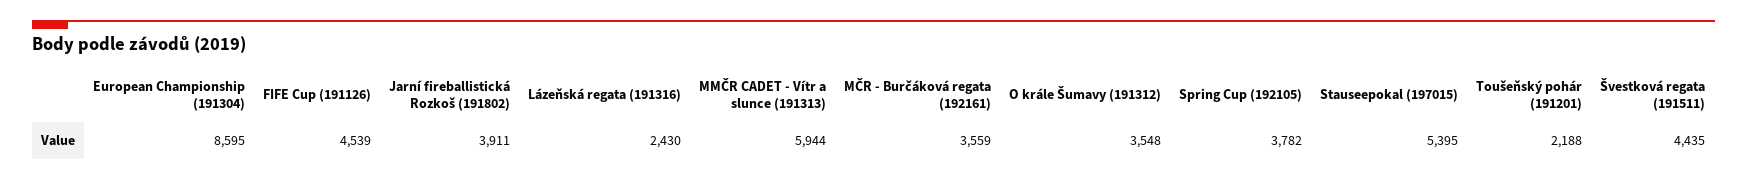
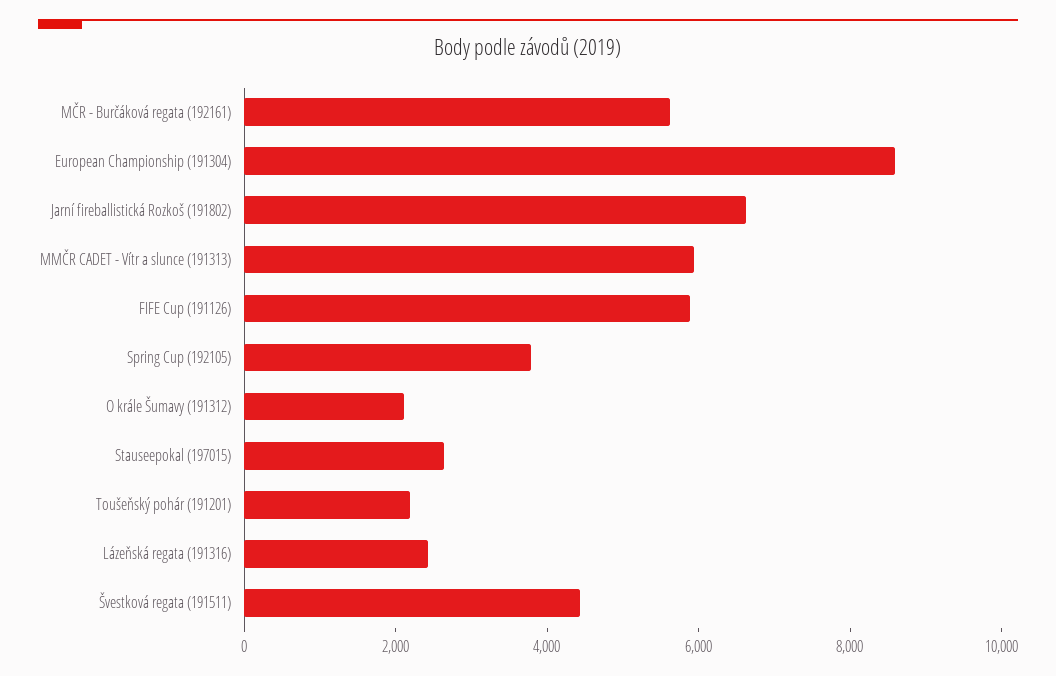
  {
    "European Championship (191304)": 8595,
-   "FIFE Cup (191126)": 4539,
+   "FIFE Cup (191126)": 6000,
-   "Jarní fireballistická Rozkoš (191802)": 3911,
+   "Jarní fireballistická Rozkoš (191802)": 6500,
    "Lázeňská regata (191316)": 2430,
    "MMČR CADET - Vítr a slunce (191313)": 5944,
-   "MČR - Burčáková regata (192161)": 3559,
+   "MČR - Burčáková regata (192161)": 5500,
-   "O krále Šumavy (191312)": 3548,
+   "O krále Šumavy (191312)": 2000,
    "Spring Cup (192105)": 3782,
-   "Stauseepokal (197015)": 5395,
+   "Stauseepokal (197015)": 2500,
    "Toušeňský pohár (191201)": 2188,
    "Švestková regata (191511)": 4435
  }

